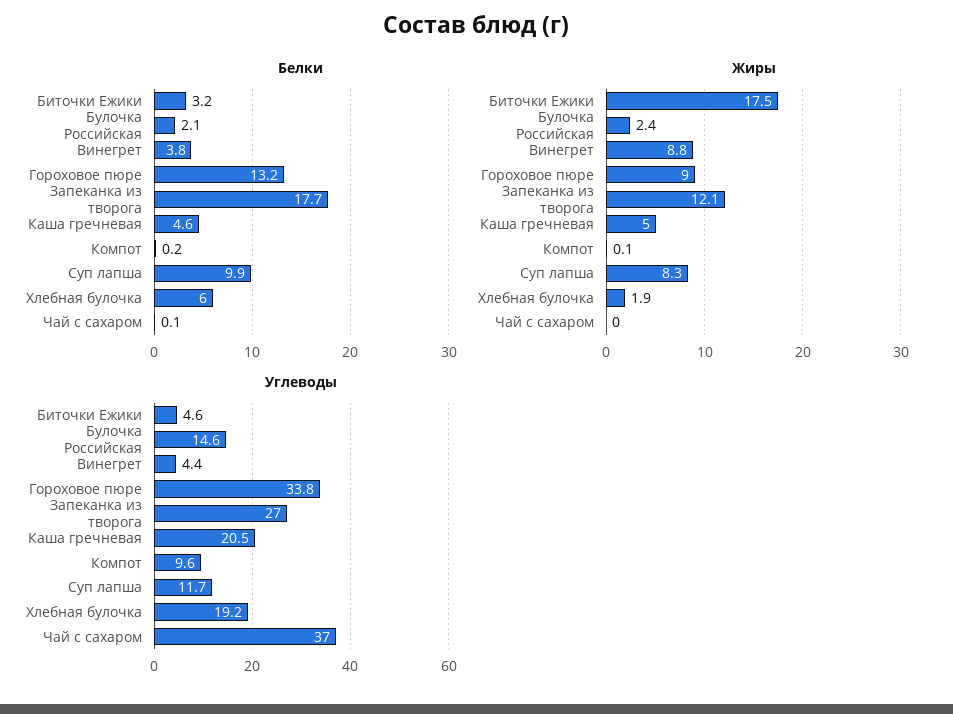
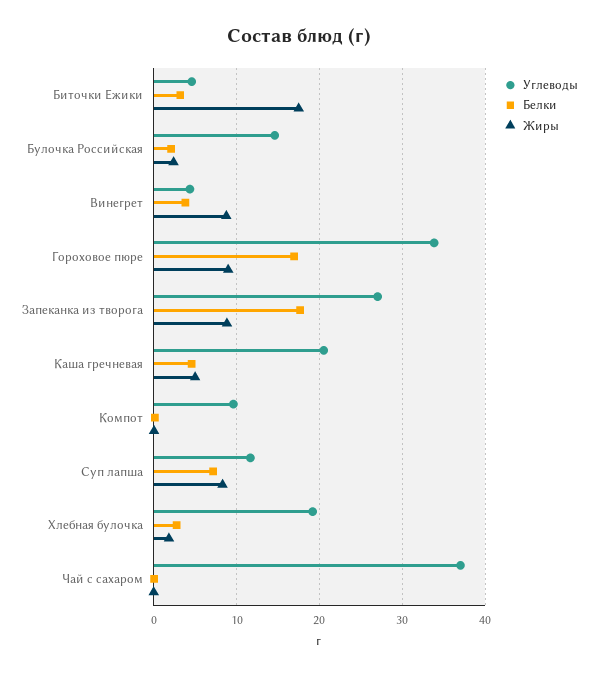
  {
    "Белки": {
      "Биточки Ежики": 3.2,
      "Булочка Российская": 2.1,
      "Винегрет": 3.8,
-     "Гороховое пюре": 13.2,
+     "Гороховое пюре": 17,
      "Запеканка из творога": 17.7,
      "Каша гречневая": 4.6,
      "Компот": 0.2,
-     "Суп лапша": 9.9,
+     "Суп лапша": 7,
-     "Хлебная булочка": 6,
+     "Хлебная булочка": 3,
      "Чай с сахаром": 0.1
    },
    "Жиры": {
      "Биточки Ежики": 17.5,
      "Булочка Российская": 2.4,
      "Винегрет": 8.8,
      "Гороховое пюре": 9,
-     "Запеканка из творога": 12.1,
+     "Запеканка из творога": 9,
      "Каша гречневая": 5,
      "Компот": 0.1,
      "Суп лапша": 8.3,
      "Хлебная булочка": 1.9,
      "Чай с сахаром": 0
    },
    "Углеводы": {
      "Биточки Ежики": 4.6,
      "Булочка Российская": 14.6,
      "Винегрет": 4.4,
      "Гороховое пюре": 33.8,
      "Запеканка из творога": 27,
      "Каша гречневая": 20.5,
      "Компот": 9.6,
      "Суп лапша": 11.7,
      "Хлебная булочка": 19.2,
      "Чай с сахаром": 37
    }
  }

